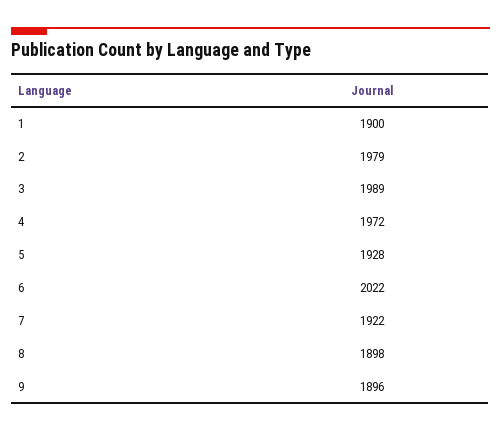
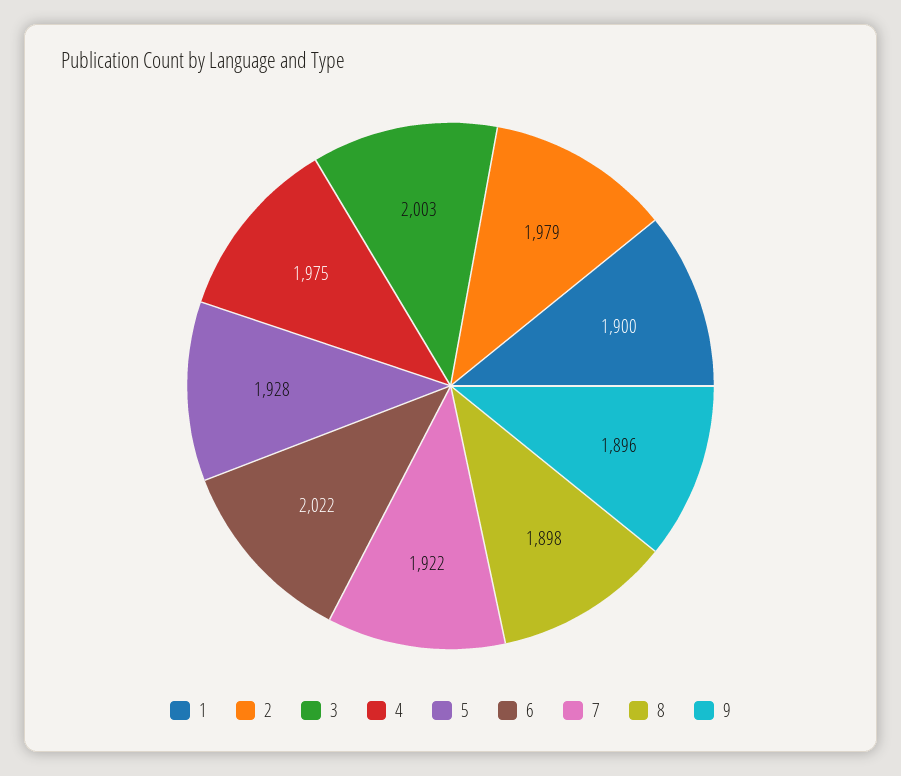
  {
    "1": 1900,
    "2": 1979,
-   "3": 1989,
+   "3": 2003,
-   "4": 1972,
+   "4": 1975,
    "5": 1928,
    "6": 2022,
    "7": 1922,
    "8": 1898,
    "9": 1896
  }

